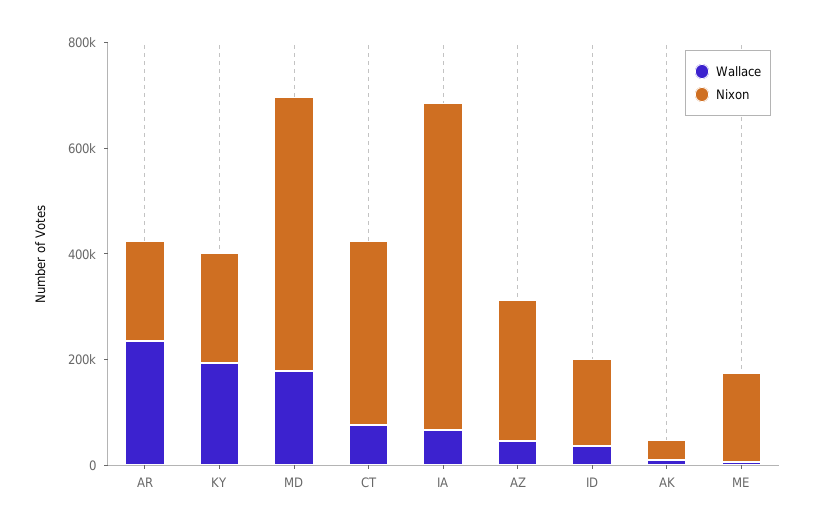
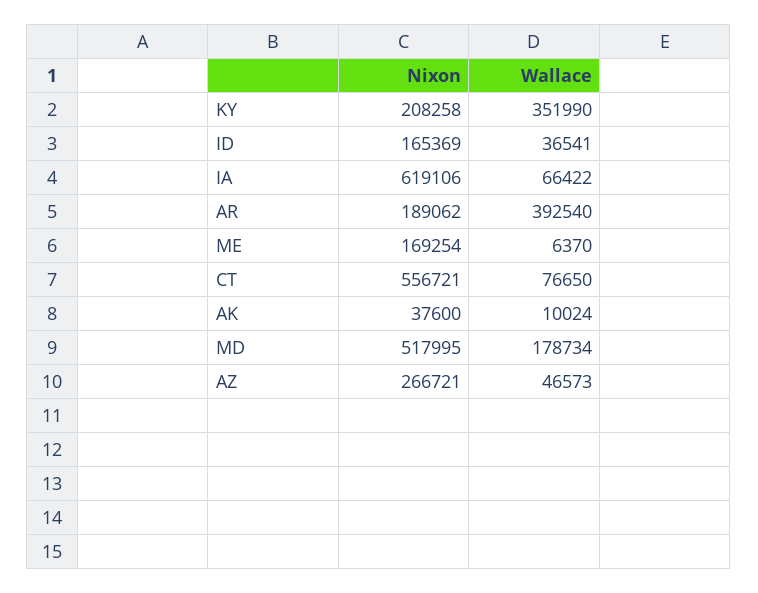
  {
    "Wallace": {
-     "AR": 250000,
+     "AR": 392540,
-     "KY": 200000,
+     "KY": 351990,
      "MD": 178734,
      "CT": 76650,
      "IA": 66422,
      "AZ": 46573,
      "ID": 36541,
      "AK": 10024,
      "ME": 6370
    },
    "Nixon": {
      "AR": 189062,
      "KY": 208258,
      "MD": 517995,
-     "CT": 350000,
+     "CT": 556721,
      "IA": 619106,
      "AZ": 266721,
      "ID": 165369,
      "AK": 37600,
      "ME": 169254
    }
  }

